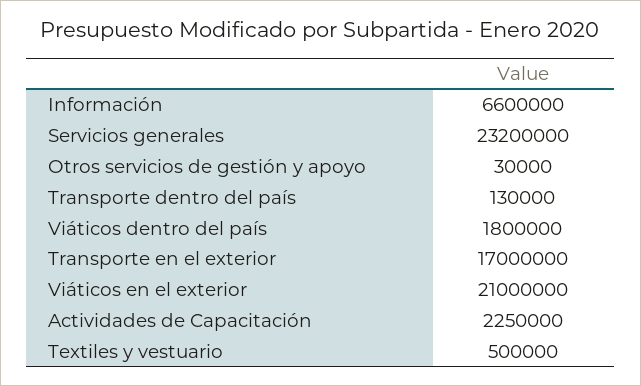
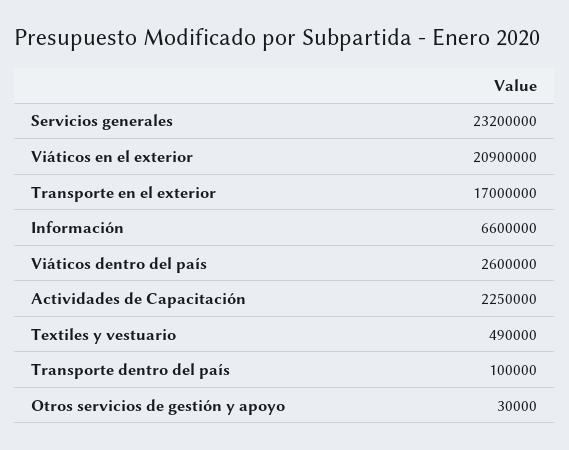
  {
    "Información": 6600000,
    "Servicios generales": 23200000,
    "Otros servicios de gestión y apoyo": 30000,
-   "Transporte dentro del país": 130000,
+   "Transporte dentro del país": 100000,
-   "Viáticos dentro del país": 1800000,
+   "Viáticos dentro del país": 2600000,
    "Transporte en el exterior": 17000000,
-   "Viáticos en el exterior": 21000000,
+   "Viáticos en el exterior": 20900000,
    "Actividades de Capacitación": 2250000,
-   "Textiles y vestuario": 500000
+   "Textiles y vestuario": 490000
  }

